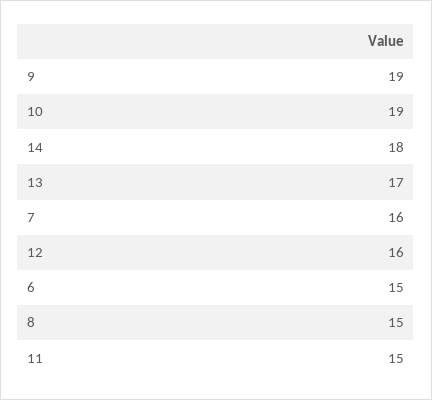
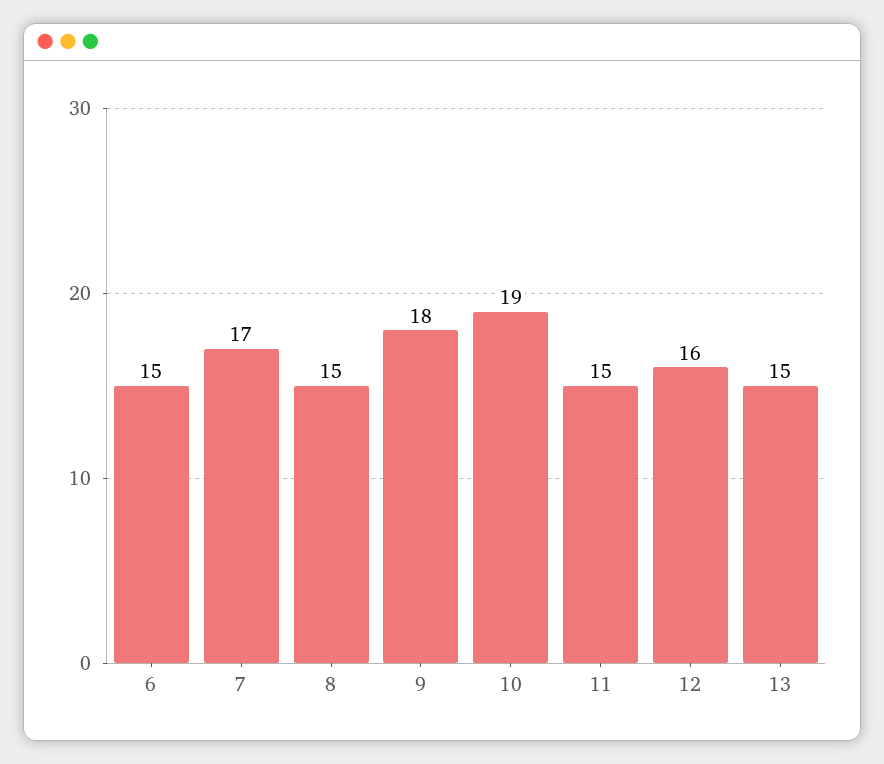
  {
-   "9": 19,
+   "9": 18,
    "10": 19,
-   "14": 18,
-   "13": 17,
+   "13": 15,
-   "7": 16,
+   "7": 17,
    "12": 16,
    "6": 15,
    "8": 15,
    "11": 15
  }

